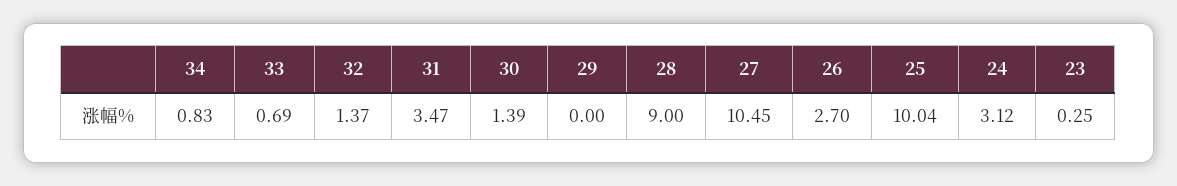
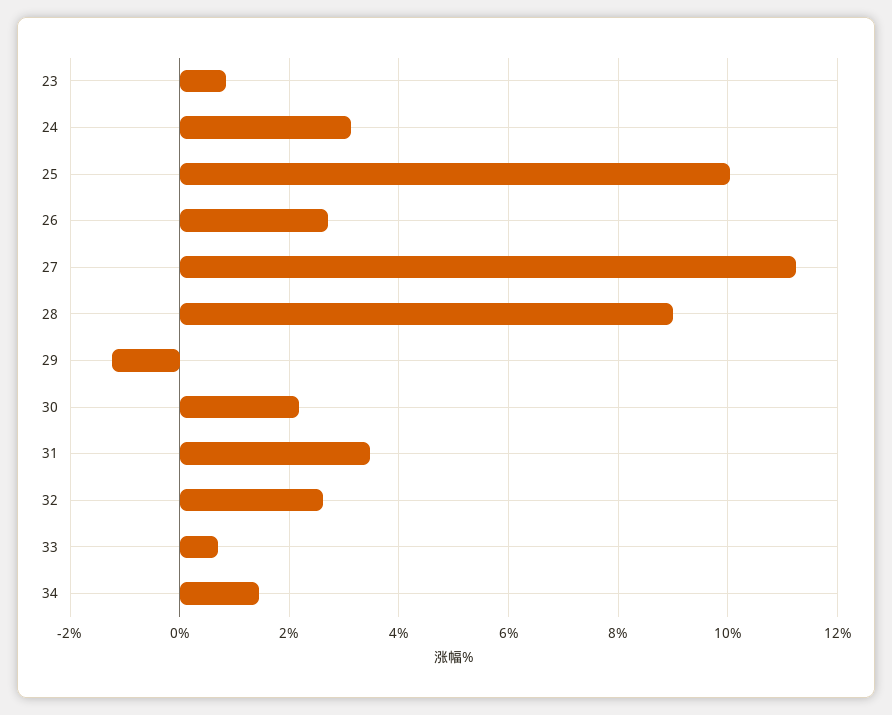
  {
-   "34": 0.83,
+   "34": 1.4,
    "33": 0.69,
-   "32": 1.37,
+   "32": 2.6,
    "31": 3.47,
-   "30": 1.39,
+   "30": 2.2,
-   "29": 0,
+   "29": -1.2,
    "28": 9,
-   "27": 10.45,
+   "27": 11.2,
    "26": 2.7,
    "25": 10.04,
    "24": 3.12,
-   "23": 0.25
+   "23": 0.8
  }

